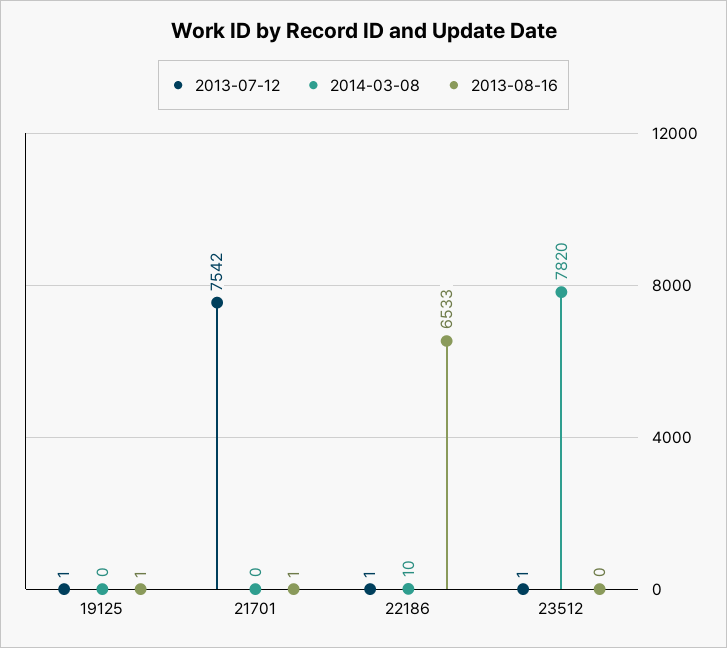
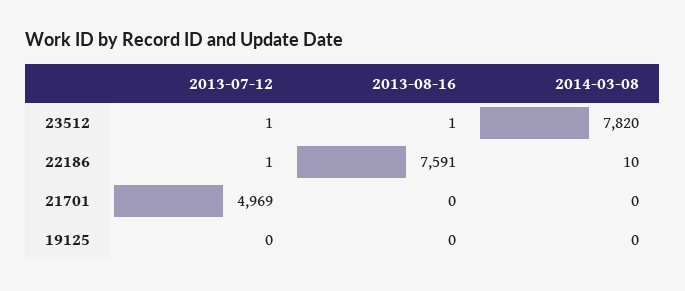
  {
    "2013-07-12": {
-     "19125": 1,
+     "19125": 0,
-     "21701": 7542,
+     "21701": 4969,
      "22186": 1,
      "23512": 1
    },
    "2014-03-08": {
      "19125": 0,
      "21701": 0,
      "22186": 10,
      "23512": 7820
    },
    "2013-08-16": {
-     "19125": 1,
+     "19125": 0,
-     "21701": 1,
+     "21701": 0,
-     "22186": 6533,
+     "22186": 7591,
-     "23512": 0
+     "23512": 1
    }
  }

